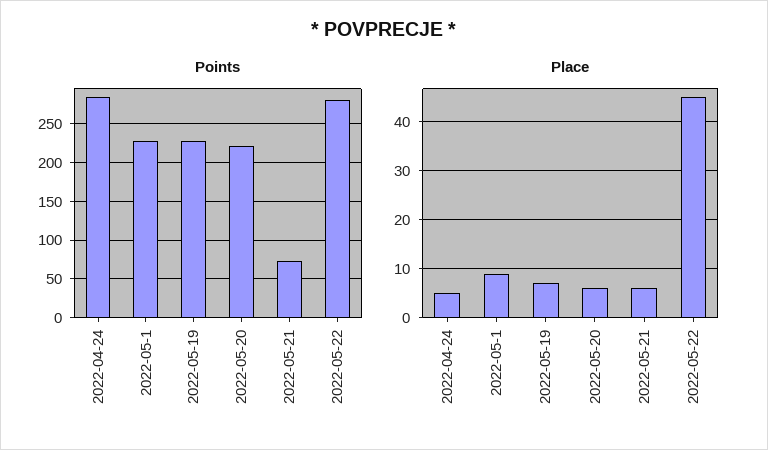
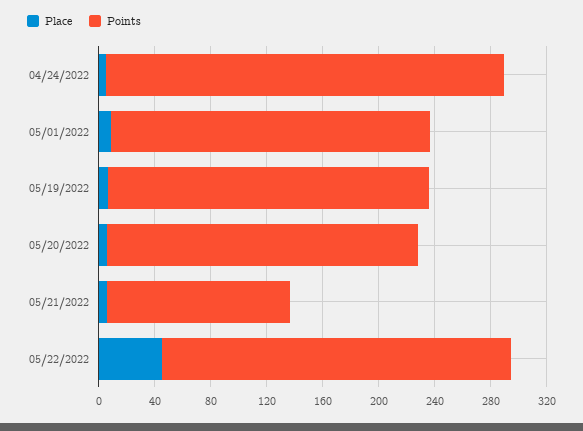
  {
    "Points": {
      "2022-04-24": 280,
      "2022-05-1": 230,
      "2022-05-19": 230,
      "2022-05-20": 220,
-     "2022-05-21": 70,
+     "2022-05-21": 130,
-     "2022-05-22": 280
+     "2022-05-22": 250
    },
    "Place": {
      "2022-04-24": 5,
      "2022-05-1": 10,
      "2022-05-19": 5,
      "2022-05-20": 5,
      "2022-05-21": 5,
      "2022-05-22": 45
    }
  }

